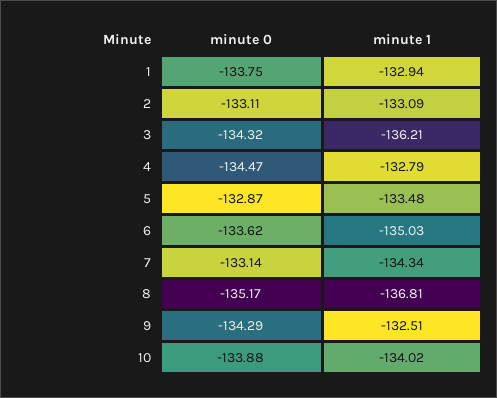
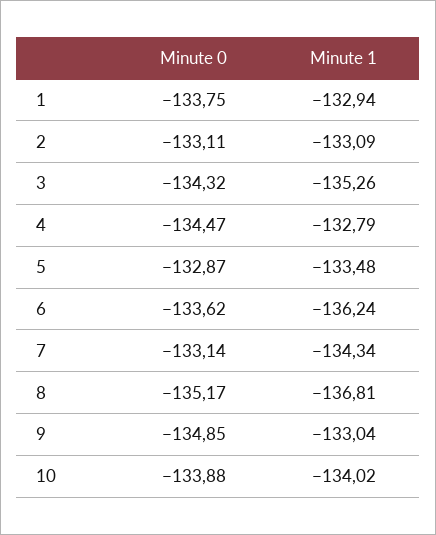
  {
    "minute 0": {
      "1": -133.75,
      "2": -133.11,
      "3": -134.32,
      "4": -134.47,
      "5": -132.87,
      "6": -133.62,
      "7": -133.14,
      "8": -135.17,
-     "9": -134.29,
+     "9": -134.85,
      "10": -133.88
    },
    "minute 1": {
      "1": -132.94,
      "2": -133.09,
-     "3": -136.21,
+     "3": -135.26,
      "4": -132.79,
      "5": -133.48,
-     "6": -135.03,
+     "6": -136.24,
      "7": -134.34,
      "8": -136.81,
-     "9": -132.51,
+     "9": -133.04,
      "10": -134.02
    }
  }

